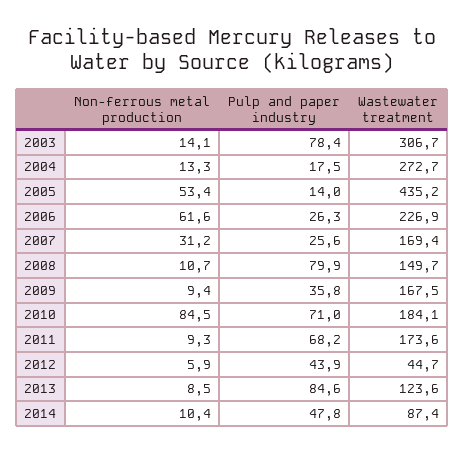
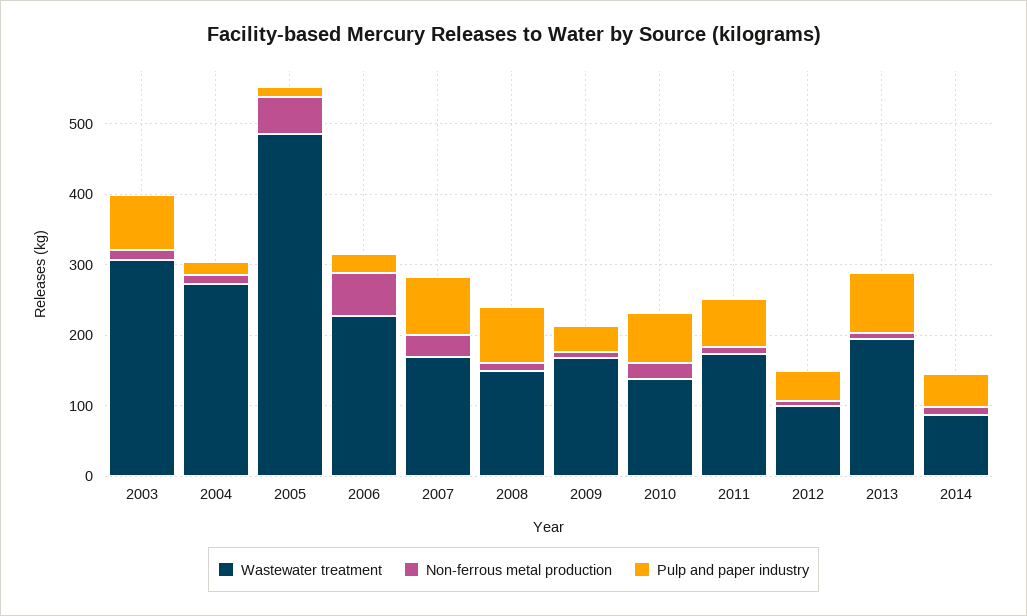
  {
    "Non-ferrous metal production": {
      "2003": 14.1,
      "2004": 13.3,
      "2005": 53.4,
      "2006": 61.6,
      "2007": 31.2,
      "2008": 10.7,
      "2009": 9.4,
-     "2010": 84.5,
+     "2010": 20,
      "2011": 9.3,
      "2012": 5.9,
      "2013": 8.5,
      "2014": 10.4
    },
    "Pulp and paper industry": {
      "2003": 78.4,
      "2004": 17.5,
      "2005": 14,
      "2006": 26.3,
-     "2007": 25.6,
+     "2007": 80,
      "2008": 79.9,
      "2009": 35.8,
      "2010": 71,
      "2011": 68.2,
      "2012": 43.9,
      "2013": 84.6,
      "2014": 47.8
    },
    "Wastewater treatment": {
      "2003": 306.7,
      "2004": 272.7,
-     "2005": 435.2,
+     "2005": 480,
      "2006": 226.9,
      "2007": 169.4,
      "2008": 149.7,
      "2009": 167.5,
-     "2010": 184.1,
+     "2010": 140,
      "2011": 173.6,
-     "2012": 44.7,
+     "2012": 100,
-     "2013": 123.6,
+     "2013": 200,
      "2014": 87.4
    }
  }

